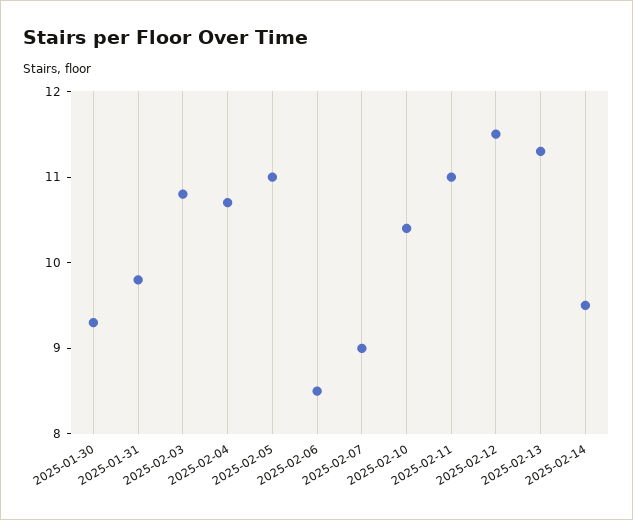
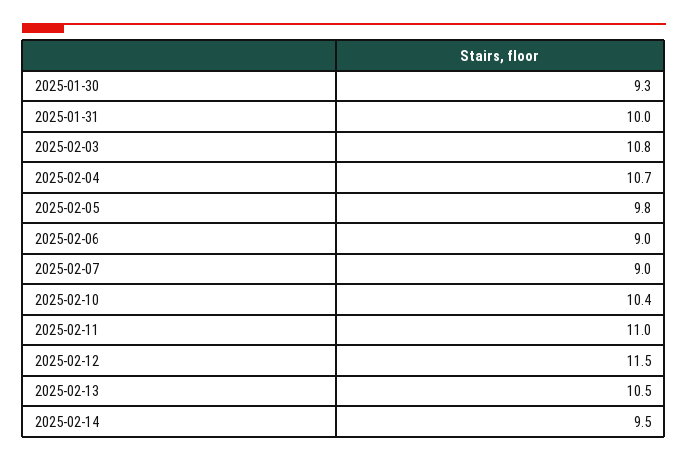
  {
    "2025-01-30": 9.3,
-   "2025-01-31": 9.8,
+   "2025-01-31": 10,
    "2025-02-03": 10.8,
    "2025-02-04": 10.7,
-   "2025-02-05": 11,
+   "2025-02-05": 9.8,
-   "2025-02-06": 8.5,
+   "2025-02-06": 9,
    "2025-02-07": 9,
    "2025-02-10": 10.4,
    "2025-02-11": 11,
    "2025-02-12": 11.5,
-   "2025-02-13": 11.3,
+   "2025-02-13": 10.5,
    "2025-02-14": 9.5
  }

